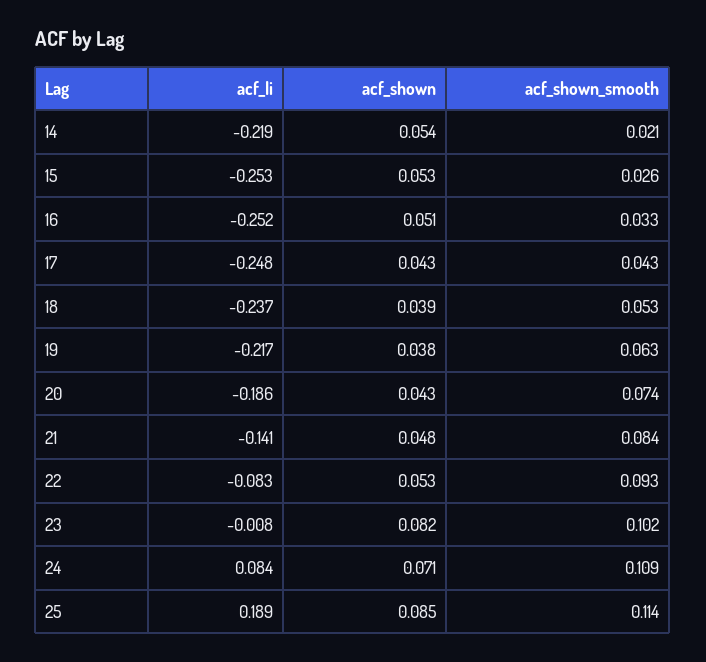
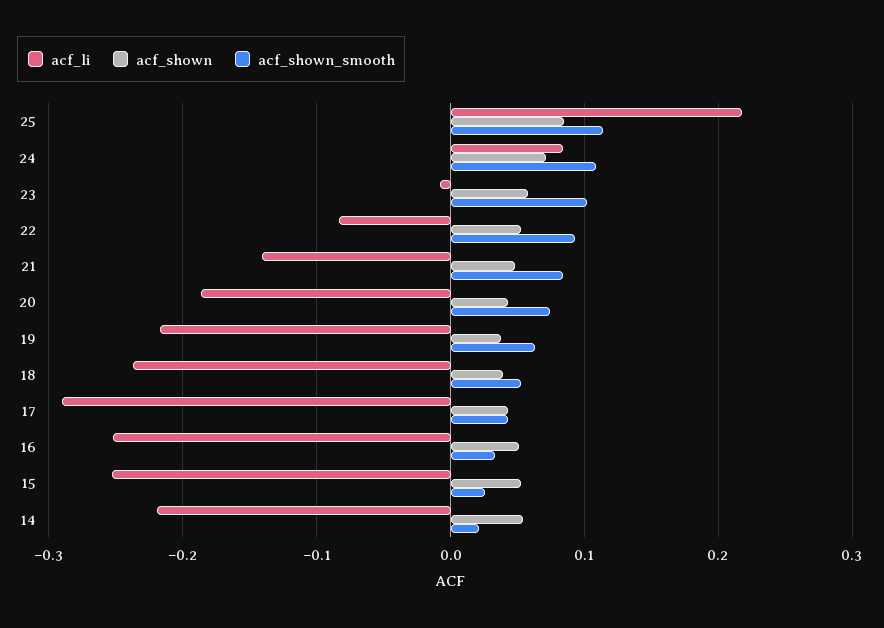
  {
    "acf_li": {
      "14": -0.219,
      "15": -0.253,
      "16": -0.252,
-     "17": -0.248,
+     "17": -0.29,
      "18": -0.237,
      "19": -0.217,
      "20": -0.186,
      "21": -0.141,
      "22": -0.083,
      "23": -0.008,
      "24": 0.084,
-     "25": 0.189
+     "25": 0.22
    },
    "acf_shown": {
      "14": 0.054,
      "15": 0.053,
      "16": 0.051,
      "17": 0.043,
      "18": 0.039,
      "19": 0.038,
      "20": 0.043,
      "21": 0.048,
      "22": 0.053,
-     "23": 0.082,
+     "23": 0.06,
      "24": 0.071,
      "25": 0.085
    },
    "acf_shown_smooth": {
      "14": 0.021,
      "15": 0.026,
      "16": 0.033,
      "17": 0.043,
      "18": 0.053,
      "19": 0.063,
      "20": 0.074,
      "21": 0.084,
      "22": 0.093,
      "23": 0.102,
      "24": 0.109,
      "25": 0.114
    }
  }

